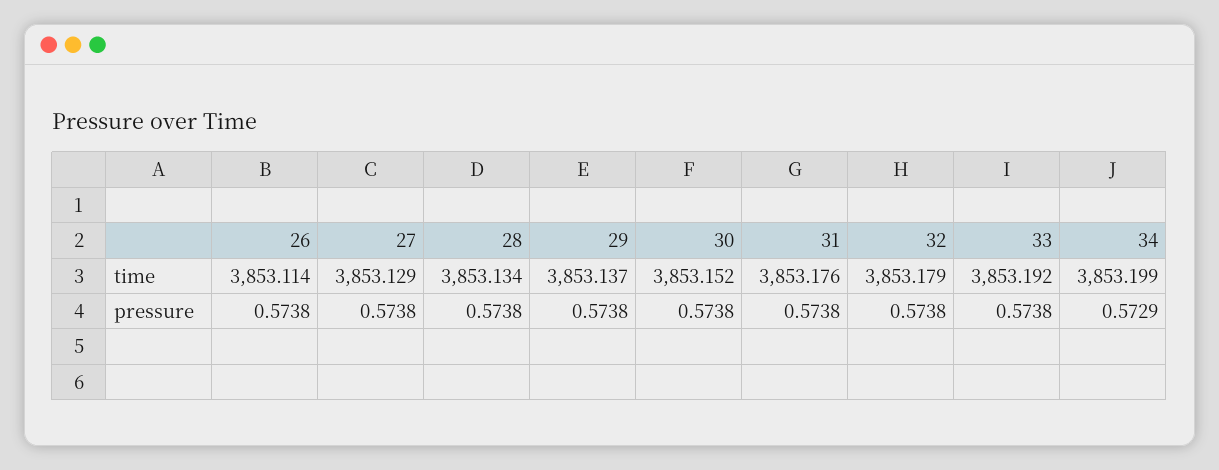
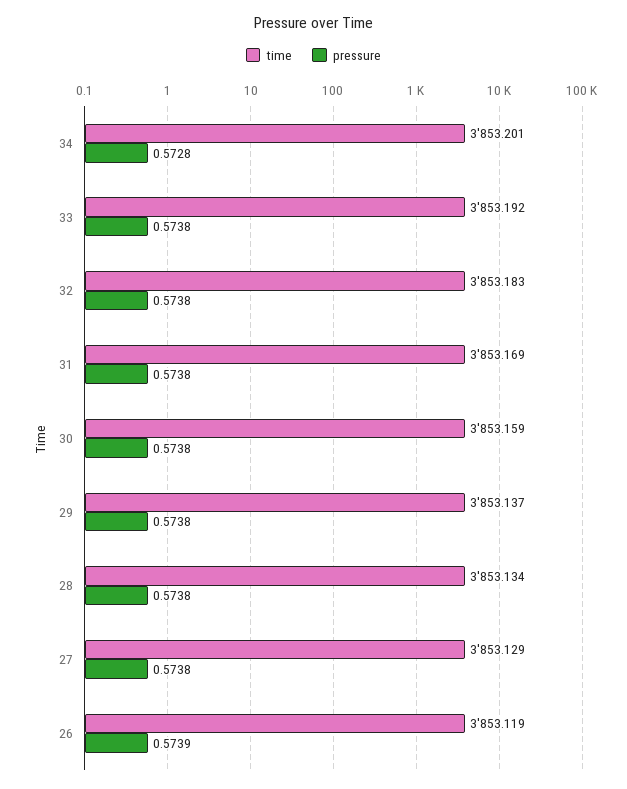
  {
    "time": {
-     "26": 3853.114,
+     "26": 3853.119,
      "27": 3853.129,
      "28": 3853.134,
      "29": 3853.137,
-     "30": 3853.152,
+     "30": 3853.159,
-     "31": 3853.176,
+     "31": 3853.169,
-     "32": 3853.179,
+     "32": 3853.183,
      "33": 3853.192,
-     "34": 3853.199
+     "34": 3853.201
    },
    "pressure": {
-     "26": 0.5738,
+     "26": 0.5739,
      "27": 0.5738,
      "28": 0.5738,
      "29": 0.5738,
      "30": 0.5738,
      "31": 0.5738,
      "32": 0.5738,
      "33": 0.5738,
-     "34": 0.5729
+     "34": 0.5728
    }
  }

